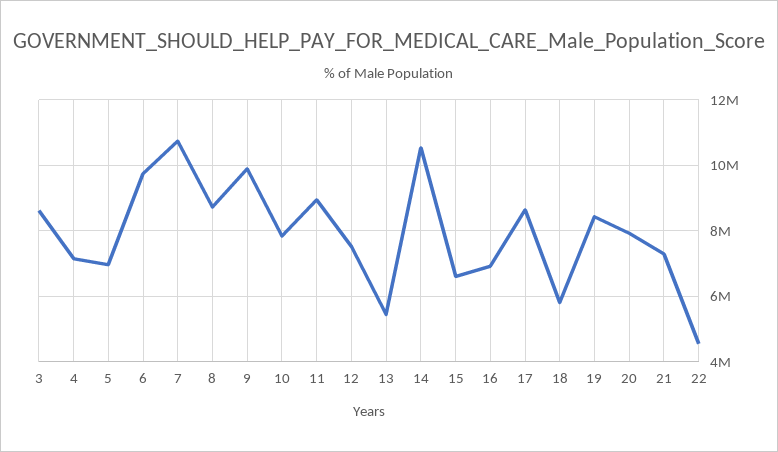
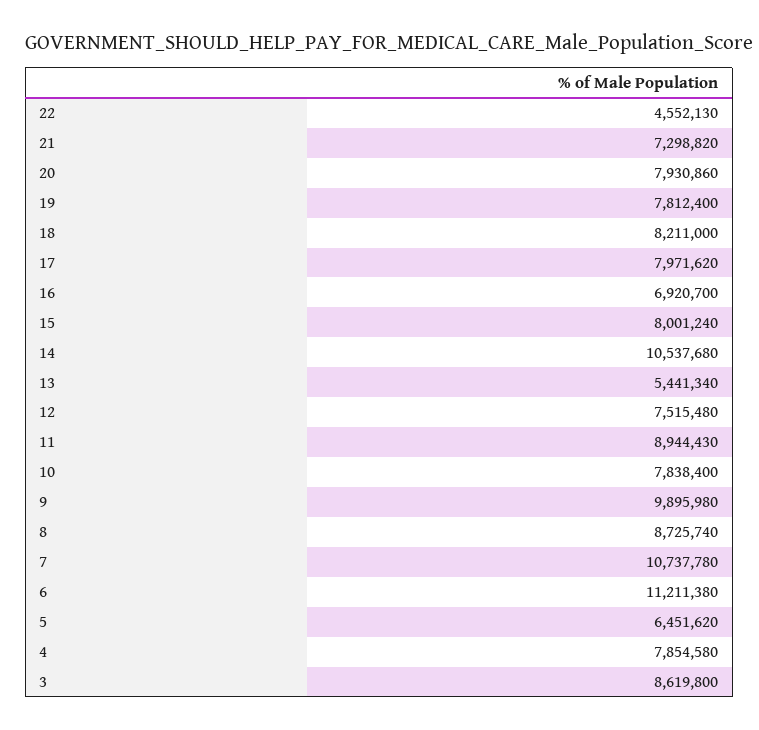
  {
    "3": 8619800,
-   "4": 7200000,
+   "4": 7854580,
-   "5": 7000000,
+   "5": 6451620,
-   "6": 9800000,
+   "6": 11211380,
    "7": 10737780,
    "8": 8725740,
    "9": 9895980,
    "10": 7838400,
    "11": 8944430,
    "12": 7515480,
    "13": 5441340,
    "14": 10537680,
-   "15": 6600000,
+   "15": 8001240,
    "16": 6920700,
-   "17": 8600000,
+   "17": 7971620,
-   "18": 5800000,
+   "18": 8211000,
-   "19": 8400000,
+   "19": 7812400,
    "20": 7930860,
    "21": 7298820,
    "22": 4552130
  }

